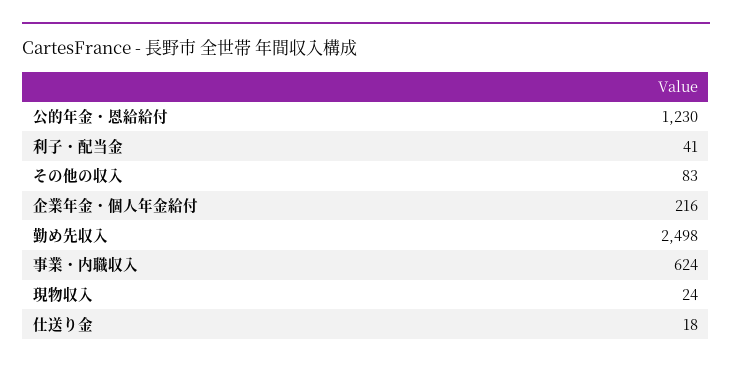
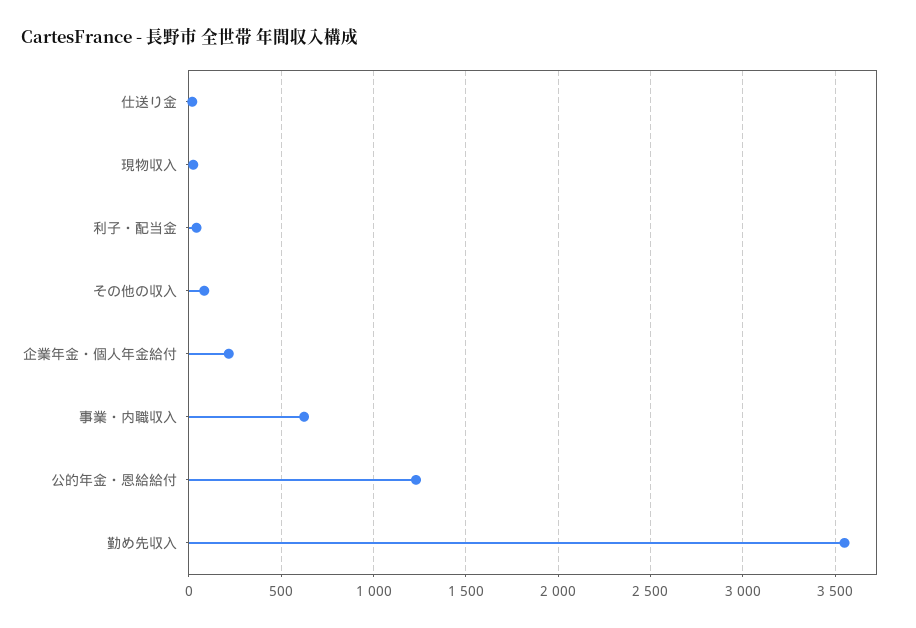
  {
    "公的年金・恩給給付": 1230,
    "利子・配当金": 41,
    "その他の収入": 83,
    "企業年金・個人年金給付": 216,
-   "勤め先収入": 2498,
+   "勤め先収入": 3550,
    "事業・内職収入": 624,
    "現物収入": 24,
    "仕送り金": 18
  }

